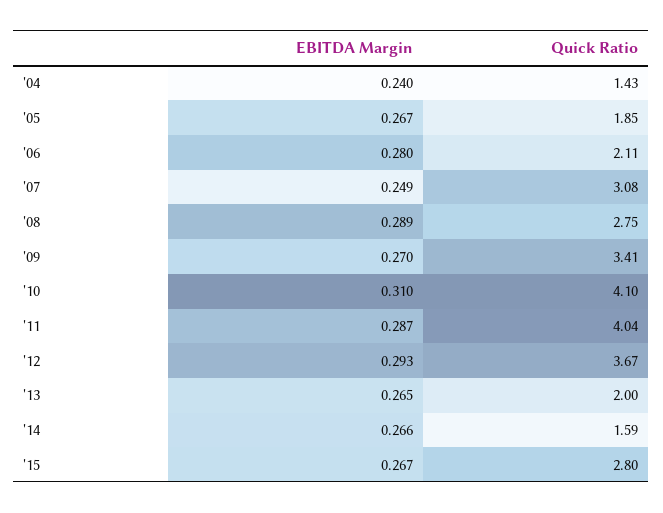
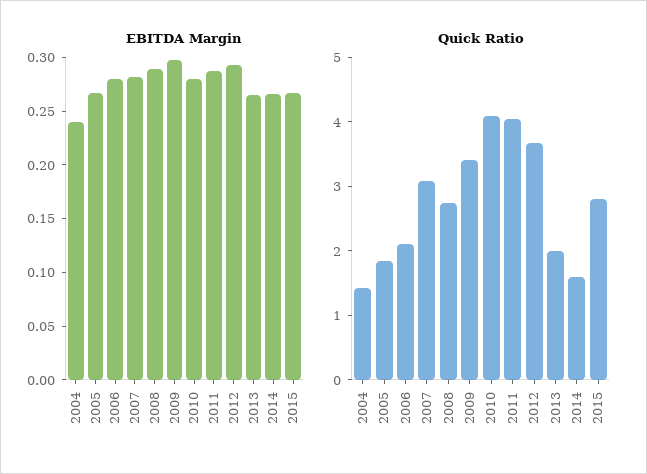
  {
    "EBITDA Margin": {
      "'04": 0.24,
      "'05": 0.267,
      "'06": 0.28,
-     "'07": 0.249,
+     "'07": 0.28,
      "'08": 0.289,
-     "'09": 0.27,
+     "'09": 0.3,
-     "'10": 0.31,
+     "'10": 0.28,
      "'11": 0.287,
      "'12": 0.293,
      "'13": 0.265,
      "'14": 0.266,
      "'15": 0.267
    },
    "Quick Ratio": {
      "'04": 1.43,
      "'05": 1.85,
      "'06": 2.11,
      "'07": 3.08,
      "'08": 2.75,
      "'09": 3.41,
      "'10": 4.1,
      "'11": 4.04,
      "'12": 3.67,
      "'13": 2,
      "'14": 1.59,
      "'15": 2.8
    }
  }

